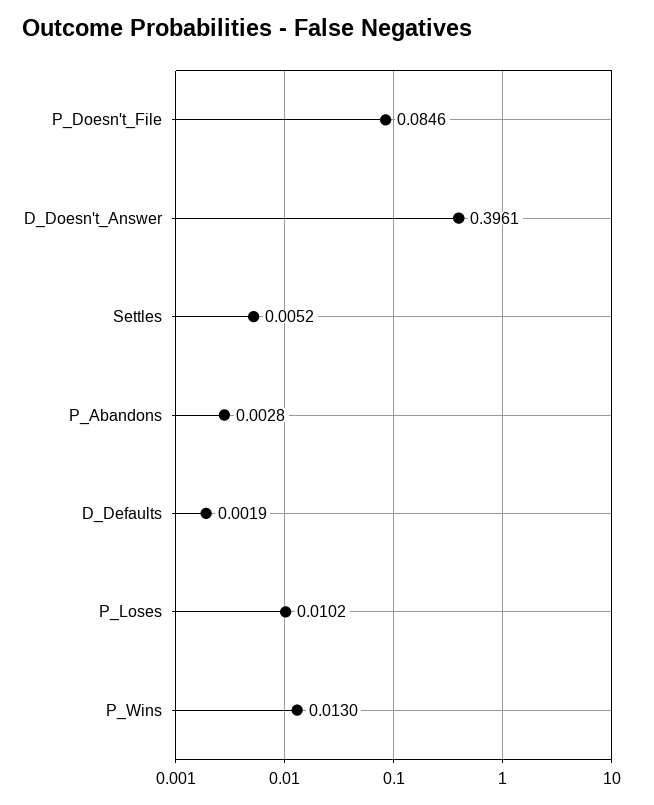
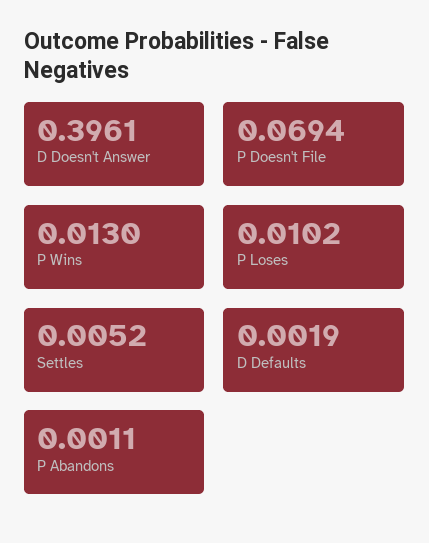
  {
-   "P_Doesn't_File": 0.0846,
+   "P_Doesn't_File": 0.0694,
    "D_Doesn't_Answer": 0.3961,
    "Settles": 0.0052,
-   "P_Abandons": 0.0028,
+   "P_Abandons": 0.0011,
    "D_Defaults": 0.0019,
    "P_Loses": 0.0102,
    "P_Wins": 0.013
  }

